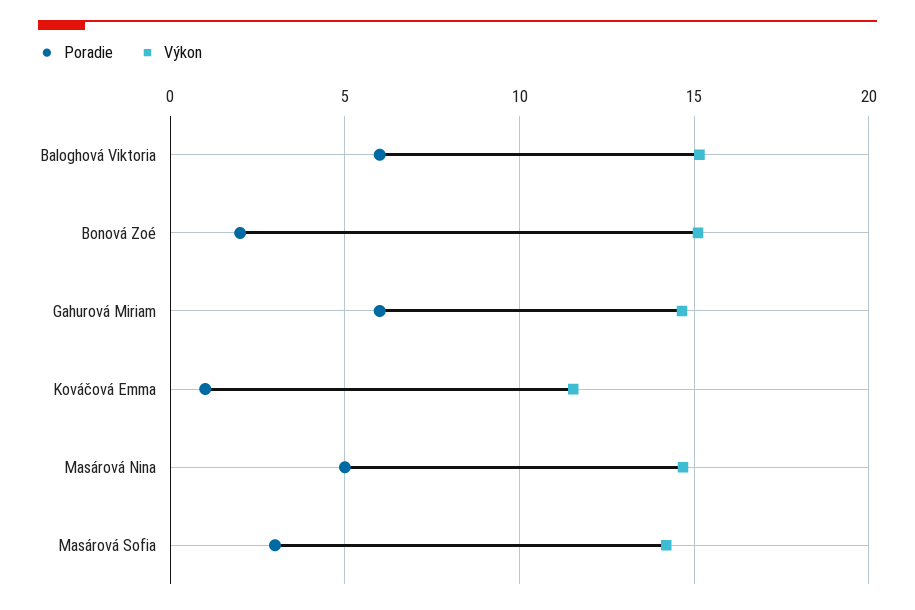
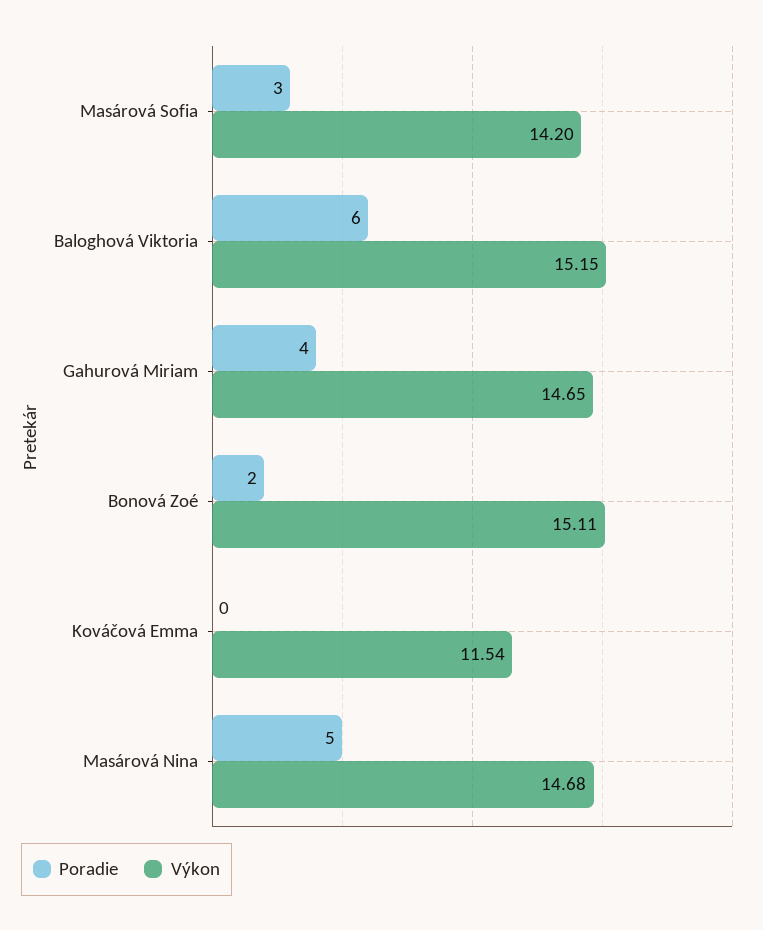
  {
    "Poradie": {
      "Baloghová Viktoria": 6,
      "Bonová Zoé": 2,
-     "Gahurová Miriam": 6,
+     "Gahurová Miriam": 4,
-     "Kováčová Emma": 1,
+     "Kováčová Emma": 0,
      "Masárová Nina": 5,
      "Masárová Sofia": 3
    },
    "Výkon": {
      "Baloghová Viktoria": 15.15,
      "Bonová Zoé": 15.11,
      "Gahurová Miriam": 14.65,
      "Kováčová Emma": 11.54,
      "Masárová Nina": 14.68,
      "Masárová Sofia": 14.2
    }
  }

